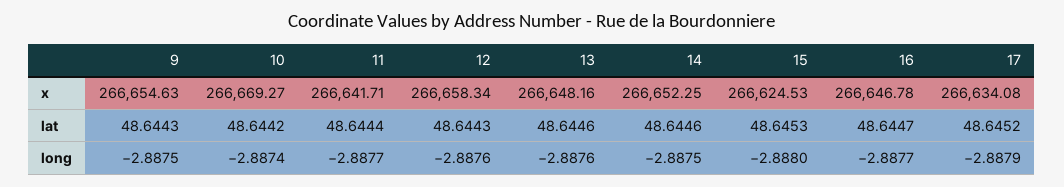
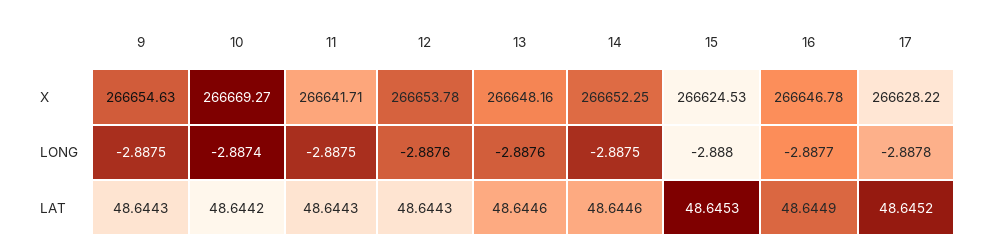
  {
    "9": {
      "x": 266654.63,
      "lat": 48.6443,
      "long": -2.8875
    },
    "10": {
      "x": 266669.27,
      "lat": 48.6442,
      "long": -2.8874
    },
    "11": {
      "x": 266641.71,
-     "lat": 48.6444,
+     "lat": 48.6443,
-     "long": -2.8877
+     "long": -2.8875
    },
    "12": {
-     "x": 266658.34,
+     "x": 266653.78,
      "lat": 48.6443,
      "long": -2.8876
    },
    "13": {
      "x": 266648.16,
      "lat": 48.6446,
      "long": -2.8876
    },
    "14": {
      "x": 266652.25,
      "lat": 48.6446,
      "long": -2.8875
    },
    "15": {
      "x": 266624.53,
      "lat": 48.6453,
      "long": -2.888
    },
    "16": {
      "x": 266646.78,
-     "lat": 48.6447,
+     "lat": 48.6449,
      "long": -2.8877
    },
    "17": {
-     "x": 266634.08,
+     "x": 266628.22,
      "lat": 48.6452,
-     "long": -2.8879
+     "long": -2.8878
    }
  }

